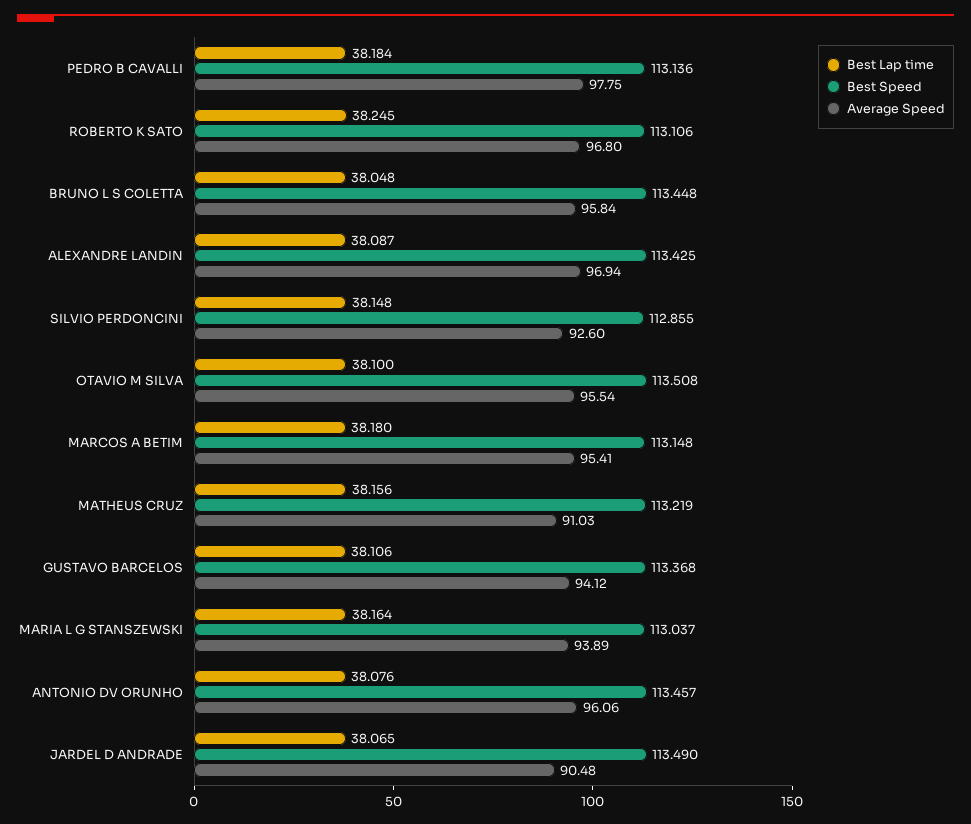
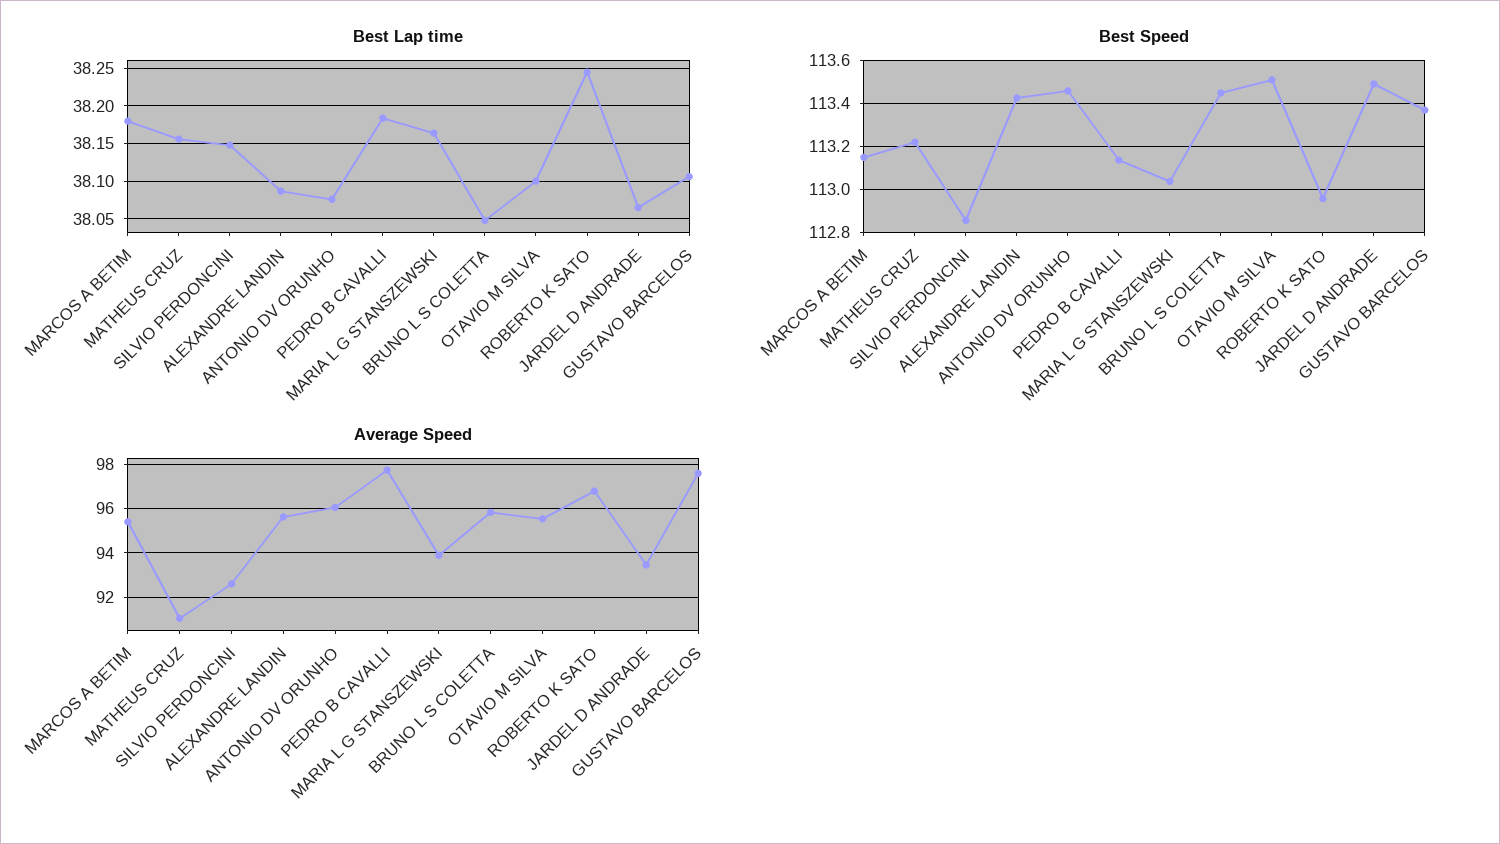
  {
    "Best Lap time": {
      "PEDRO B CAVALLI": 38.184,
      "ROBERTO K SATO": 38.245,
      "BRUNO L S COLETTA": 38.048,
      "ALEXANDRE LANDIN": 38.087,
      "SILVIO PERDONCINI": 38.148,
      "OTAVIO M SILVA": 38.1,
      "MARCOS A BETIM": 38.18,
      "MATHEUS CRUZ": 38.156,
      "GUSTAVO BARCELOS": 38.106,
      "MARIA L G STANSZEWSKI": 38.164,
      "ANTONIO DV ORUNHO": 38.076,
      "JARDEL D ANDRADE": 38.065
    },
    "Best Speed": {
      "PEDRO B CAVALLI": 113.136,
-     "ROBERTO K SATO": 113.106,
+     "ROBERTO K SATO": 112.95,
      "BRUNO L S COLETTA": 113.448,
      "ALEXANDRE LANDIN": 113.425,
      "SILVIO PERDONCINI": 112.855,
      "OTAVIO M SILVA": 113.508,
      "MARCOS A BETIM": 113.148,
      "MATHEUS CRUZ": 113.219,
      "GUSTAVO BARCELOS": 113.368,
      "MARIA L G STANSZEWSKI": 113.037,
      "ANTONIO DV ORUNHO": 113.457,
      "JARDEL D ANDRADE": 113.49
    },
    "Average Speed": {
      "PEDRO B CAVALLI": 97.75,
      "ROBERTO K SATO": 96.8,
      "BRUNO L S COLETTA": 95.84,
-     "ALEXANDRE LANDIN": 96.94,
+     "ALEXANDRE LANDIN": 95.5,
      "SILVIO PERDONCINI": 92.6,
      "OTAVIO M SILVA": 95.54,
      "MARCOS A BETIM": 95.41,
      "MATHEUS CRUZ": 91.03,
-     "GUSTAVO BARCELOS": 94.12,
+     "GUSTAVO BARCELOS": 97.5,
      "MARIA L G STANSZEWSKI": 93.89,
      "ANTONIO DV ORUNHO": 96.06,
-     "JARDEL D ANDRADE": 90.48
+     "JARDEL D ANDRADE": 93.5
    }
  }

